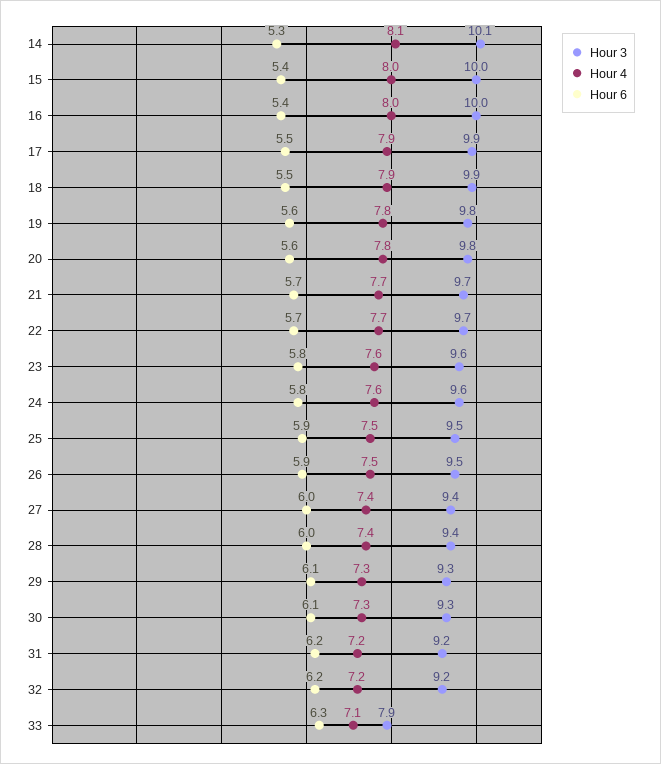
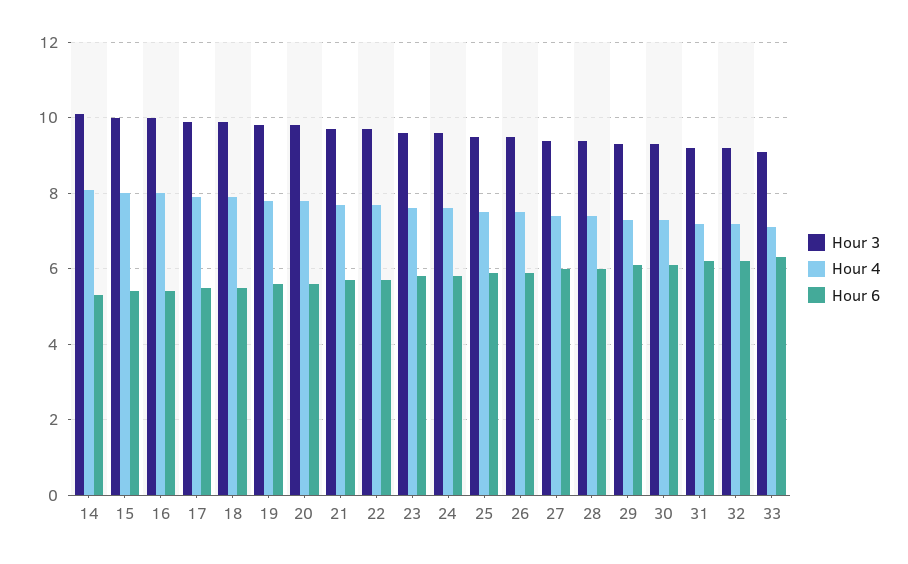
  {
    "Hour 3": {
      "14": 10.1,
      "15": 10,
      "16": 10,
      "17": 9.9,
      "18": 9.9,
      "19": 9.8,
      "20": 9.8,
      "21": 9.7,
      "22": 9.7,
      "23": 9.6,
      "24": 9.6,
      "25": 9.5,
      "26": 9.5,
      "27": 9.4,
      "28": 9.4,
      "29": 9.3,
      "30": 9.3,
      "31": 9.2,
      "32": 9.2,
-     "33": 7.9
+     "33": 9
    },
    "Hour 4": {
      "14": 8.1,
      "15": 8,
      "16": 8,
      "17": 7.9,
      "18": 7.9,
      "19": 7.8,
      "20": 7.8,
      "21": 7.7,
      "22": 7.7,
      "23": 7.6,
      "24": 7.6,
      "25": 7.5,
      "26": 7.5,
      "27": 7.4,
      "28": 7.4,
      "29": 7.3,
      "30": 7.3,
      "31": 7.2,
      "32": 7.2,
      "33": 7.1
    },
    "Hour 6": {
      "14": 5.3,
      "15": 5.4,
      "16": 5.4,
      "17": 5.5,
      "18": 5.5,
      "19": 5.6,
      "20": 5.6,
      "21": 5.7,
      "22": 5.7,
      "23": 5.8,
      "24": 5.8,
      "25": 5.9,
      "26": 5.9,
      "27": 6,
      "28": 6,
      "29": 6.1,
      "30": 6.1,
      "31": 6.2,
      "32": 6.2,
      "33": 6.3
    }
  }

